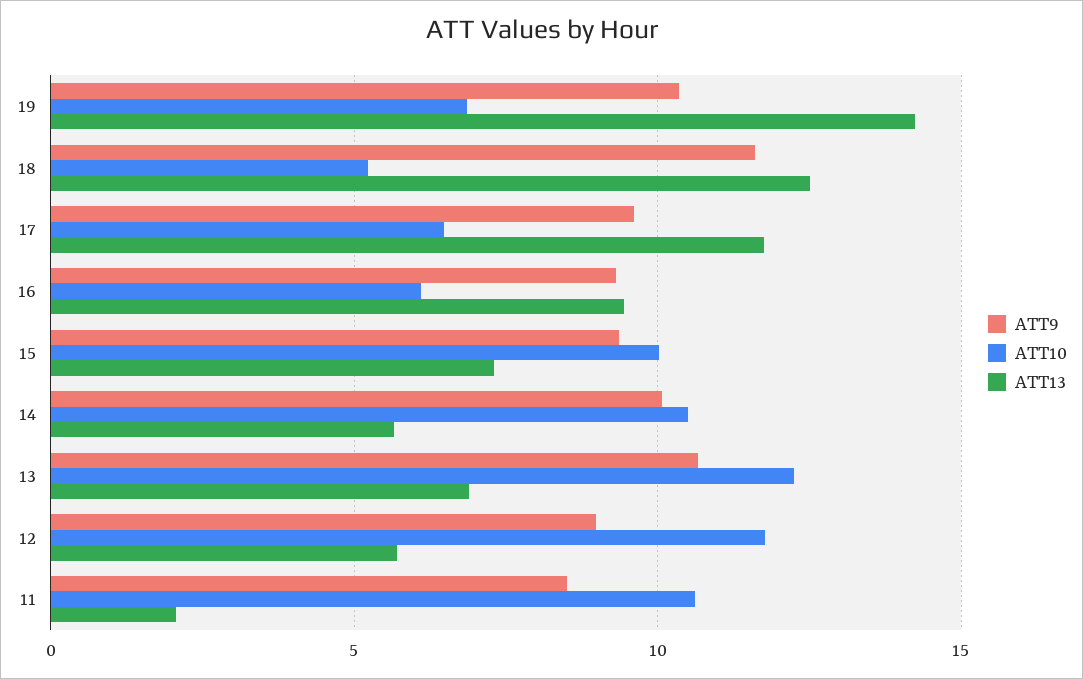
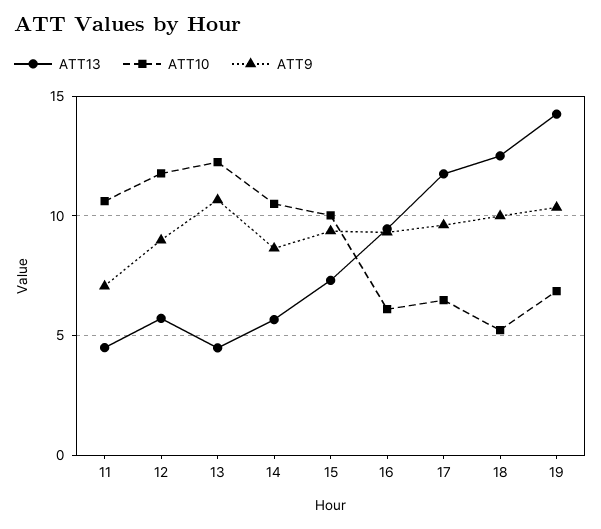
  {
    "ATT9": {
      "19": 10.5,
-     "18": 11.5,
+     "18": 10,
      "17": 9.5,
      "16": 9.5,
      "15": 9.5,
-     "14": 10,
+     "14": 8.5,
      "13": 10.5,
      "12": 9,
-     "11": 8.5
+     "11": 7
    },
    "ATT10": {
      "19": 7,
      "18": 5,
      "17": 6.5,
      "16": 6,
      "15": 10,
      "14": 10.5,
      "13": 12,
      "12": 12,
      "11": 10.5
    },
    "ATT13": {
      "19": 14,
      "18": 12.5,
      "17": 12,
      "16": 9.5,
      "15": 7.5,
      "14": 5.5,
-     "13": 7,
+     "13": 4.5,
      "12": 5.5,
-     "11": 2
+     "11": 4.5
    }
  }

